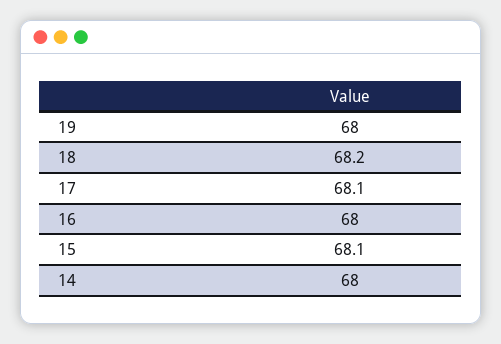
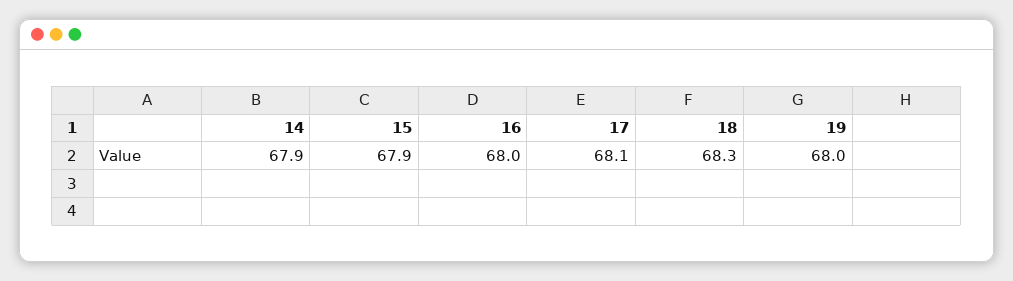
  {
    "19": 68,
-   "18": 68.2,
+   "18": 68.3,
    "17": 68.1,
    "16": 68,
-   "15": 68.1,
+   "15": 67.9,
-   "14": 68
+   "14": 67.9
  }

